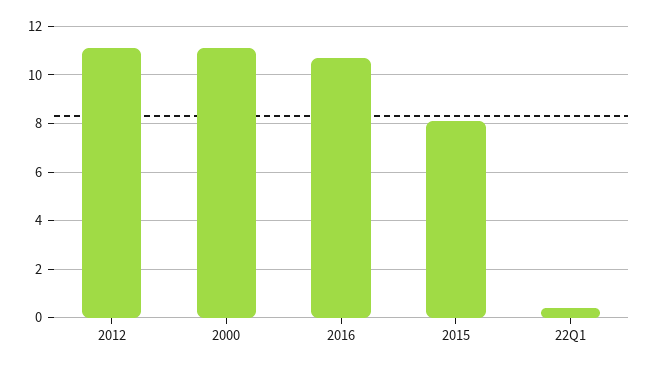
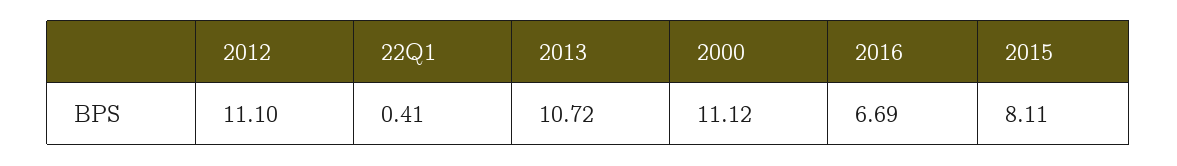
  {
    "2012": 11.1,
    "2000": 11.12,
-   "2016": 10.75,
+   "2016": 6.69,
    "2015": 8.11,
-   "22Q1": 0.41
+   "22Q1": 0.41,
+   "2013": 10.72
  }

